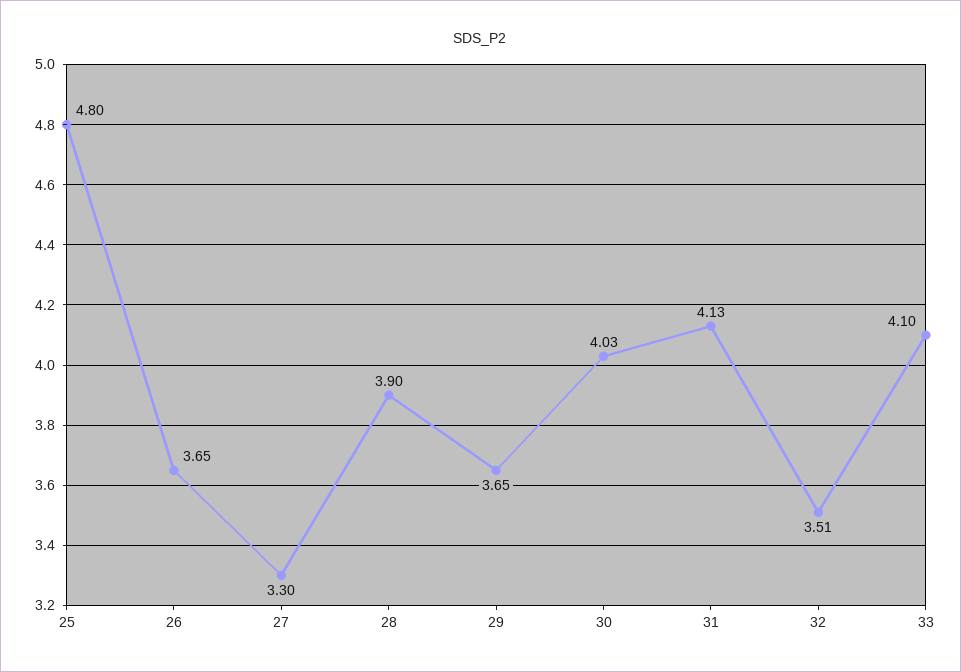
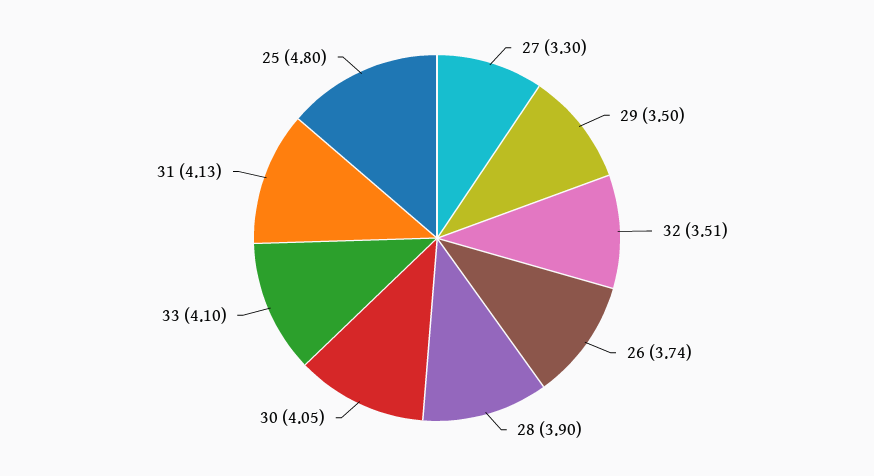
  {
    "25": 4.8,
-   "26": 3.65,
+   "26": 3.74,
    "27": 3.3,
    "28": 3.9,
-   "29": 3.65,
+   "29": 3.5,
-   "30": 4.03,
+   "30": 4.05,
    "31": 4.13,
    "32": 3.51,
    "33": 4.1
  }

